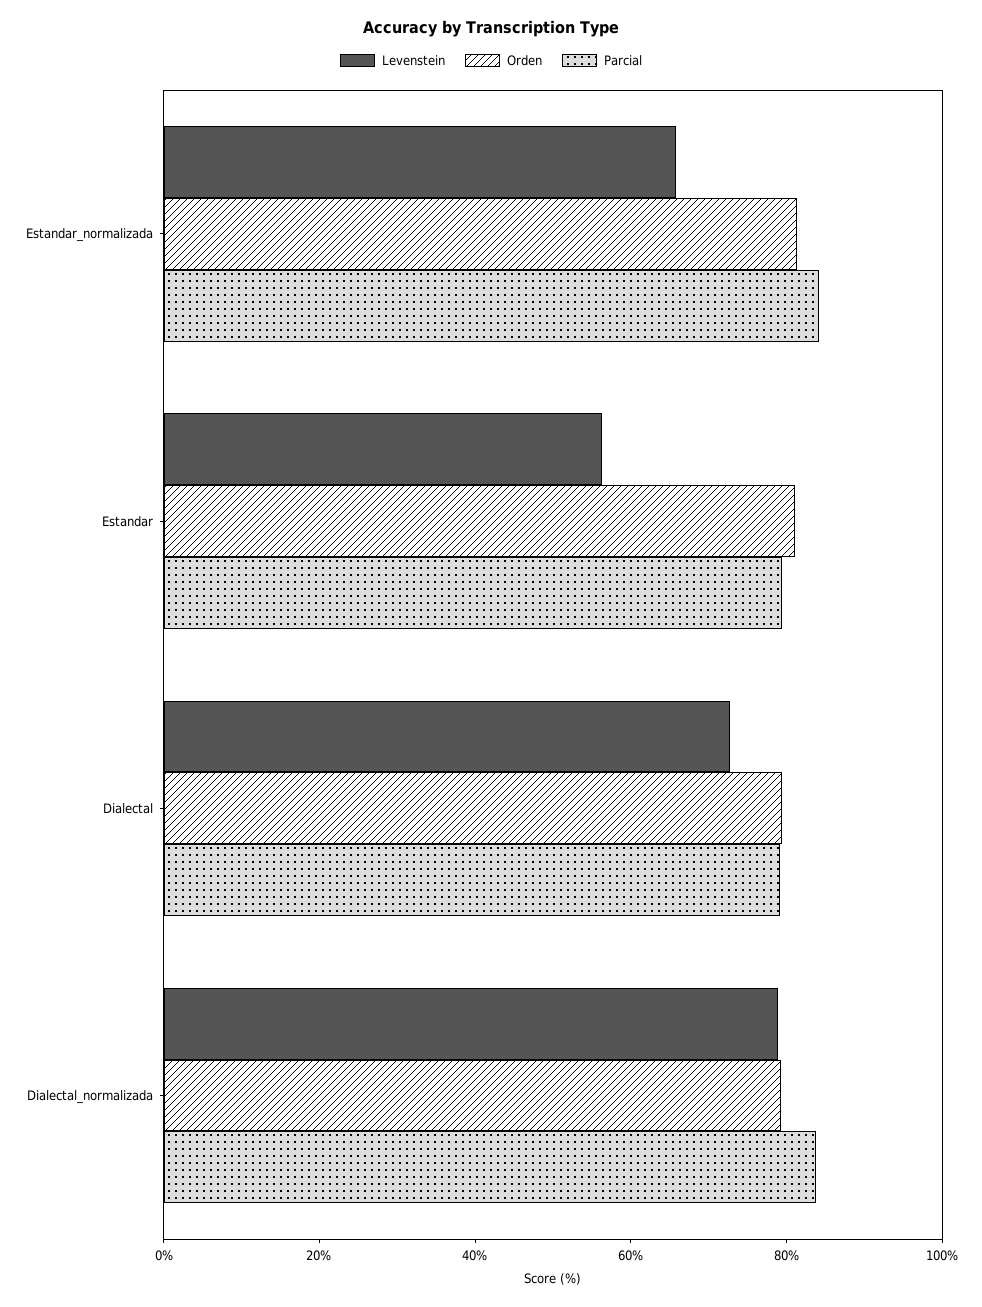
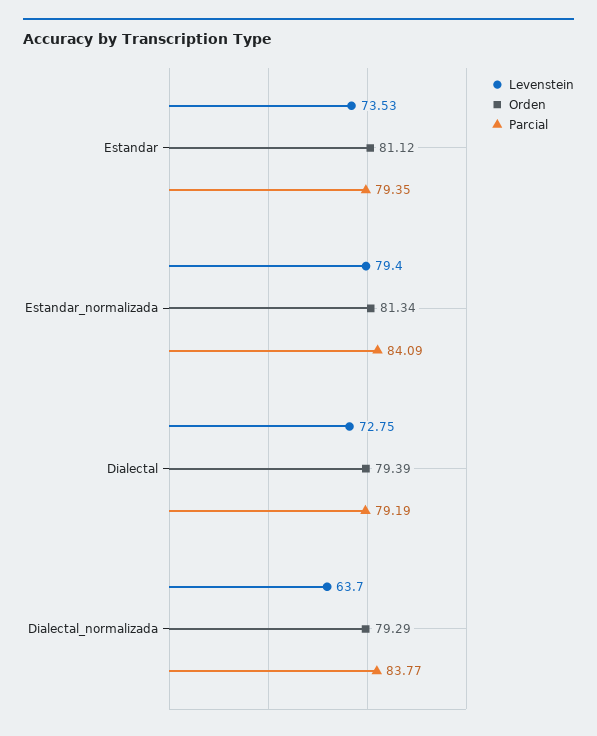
  {
    "Levenstein": {
-     "Estandar_normalizada": 65,
+     "Estandar_normalizada": 79.4,
-     "Estandar": 55,
+     "Estandar": 73.53,
      "Dialectal": 72.75,
-     "Dialectal_normalizada": 80
+     "Dialectal_normalizada": 63.7
    },
    "Orden": {
      "Estandar_normalizada": 81.34,
      "Estandar": 81.12,
      "Dialectal": 79.39,
      "Dialectal_normalizada": 79.29
    },
    "Parcial": {
      "Estandar_normalizada": 84.09,
      "Estandar": 79.35,
      "Dialectal": 79.19,
      "Dialectal_normalizada": 83.77
    }
  }

